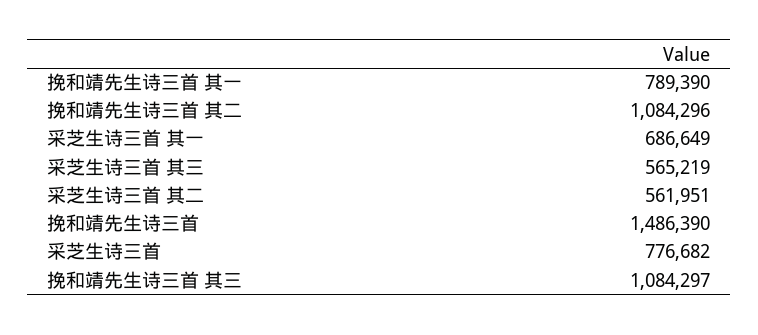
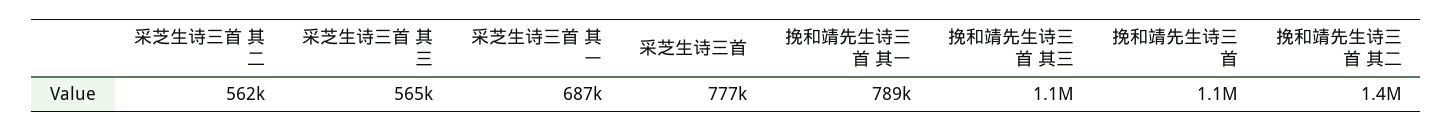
  {
    "挽和靖先生诗三首 其一": 789390,
-   "挽和靖先生诗三首 其二": 1084296,
+   "挽和靖先生诗三首 其二": 1400000,
    "采芝生诗三首 其一": 686649,
    "采芝生诗三首 其三": 565219,
    "采芝生诗三首 其二": 561951,
-   "挽和靖先生诗三首": 1486390,
+   "挽和靖先生诗三首": 1100000,
    "采芝生诗三首": 776682,
    "挽和靖先生诗三首 其三": 1084297
  }

